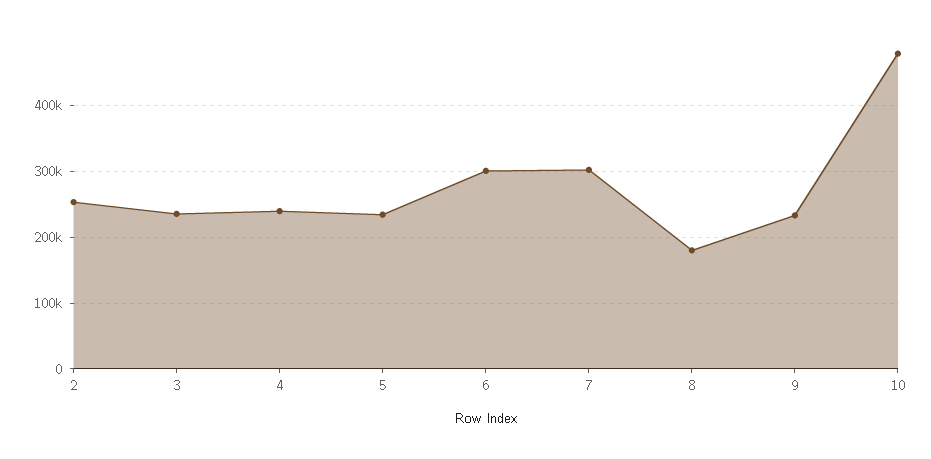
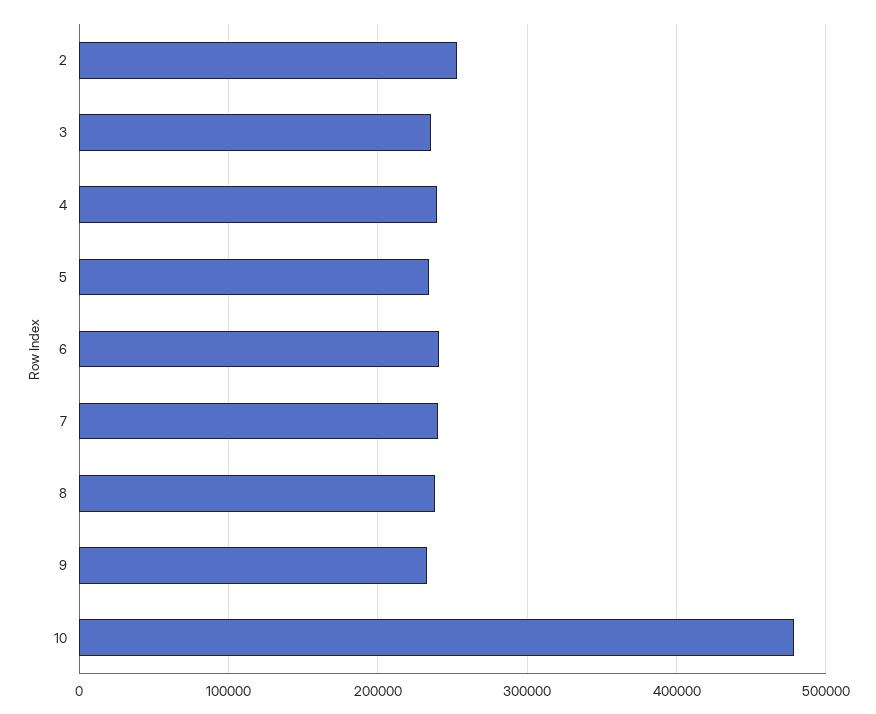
  {
    "2": 250000,
    "3": 240000,
    "4": 240000,
    "5": 230000,
-   "6": 300000,
+   "6": 240000,
-   "7": 300000,
+   "7": 240000,
-   "8": 180000,
+   "8": 240000,
    "9": 230000,
    "10": 480000
  }

